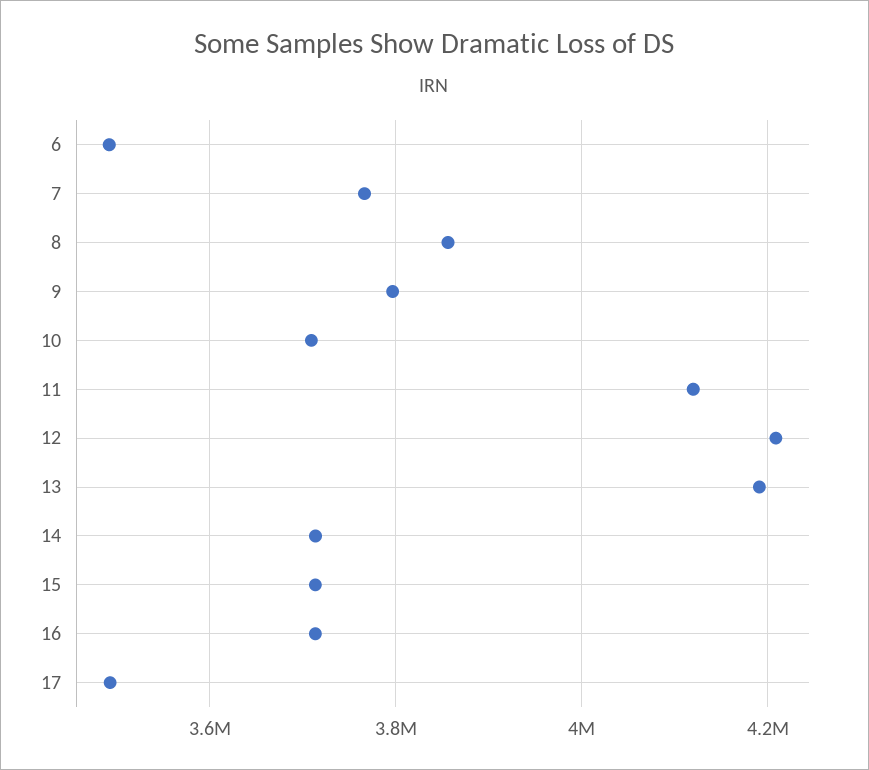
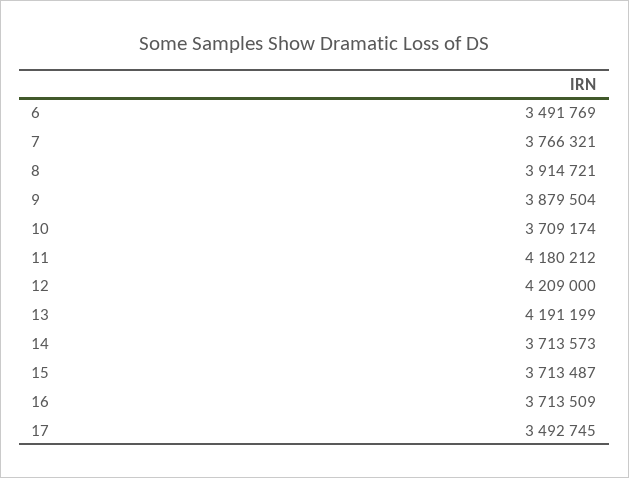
  {
    "6": 3491769,
    "7": 3766321,
-   "8": 3860000,
+   "8": 3914721,
-   "9": 3800000,
+   "9": 3879504,
    "10": 3709174,
-   "11": 4120000,
+   "11": 4180212,
    "12": 4209000,
    "13": 4191199,
    "14": 3713573,
    "15": 3713487,
    "16": 3713509,
    "17": 3492745
  }

